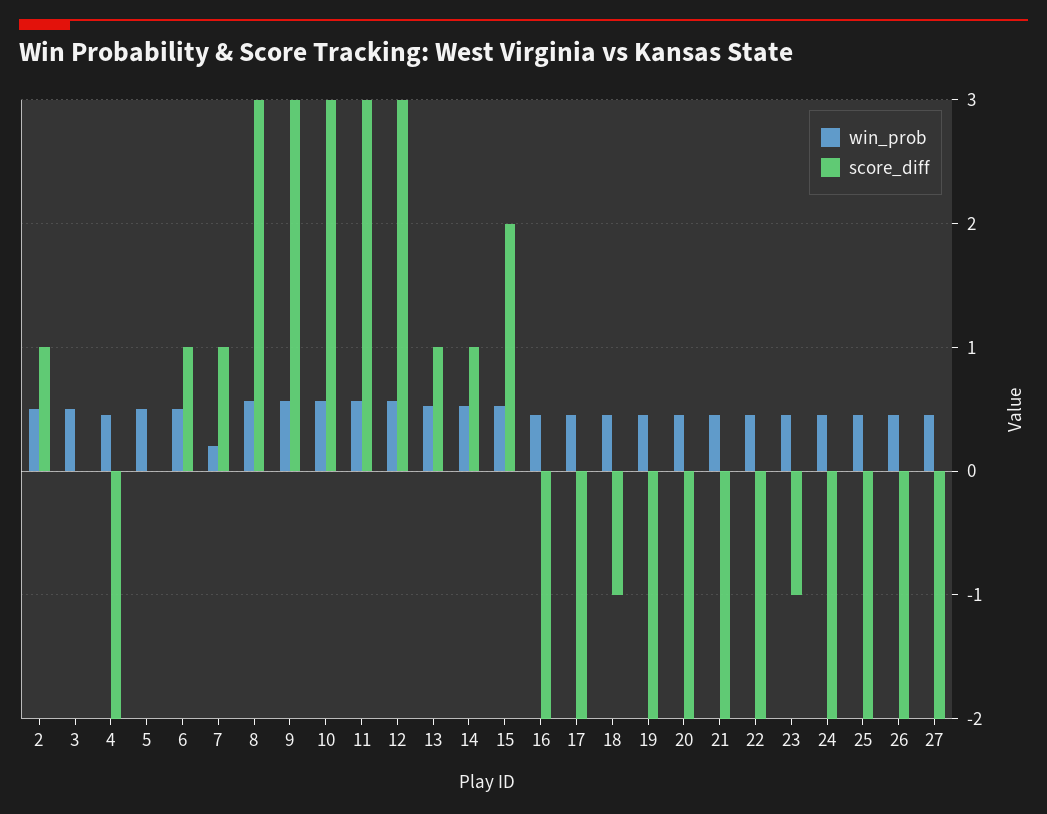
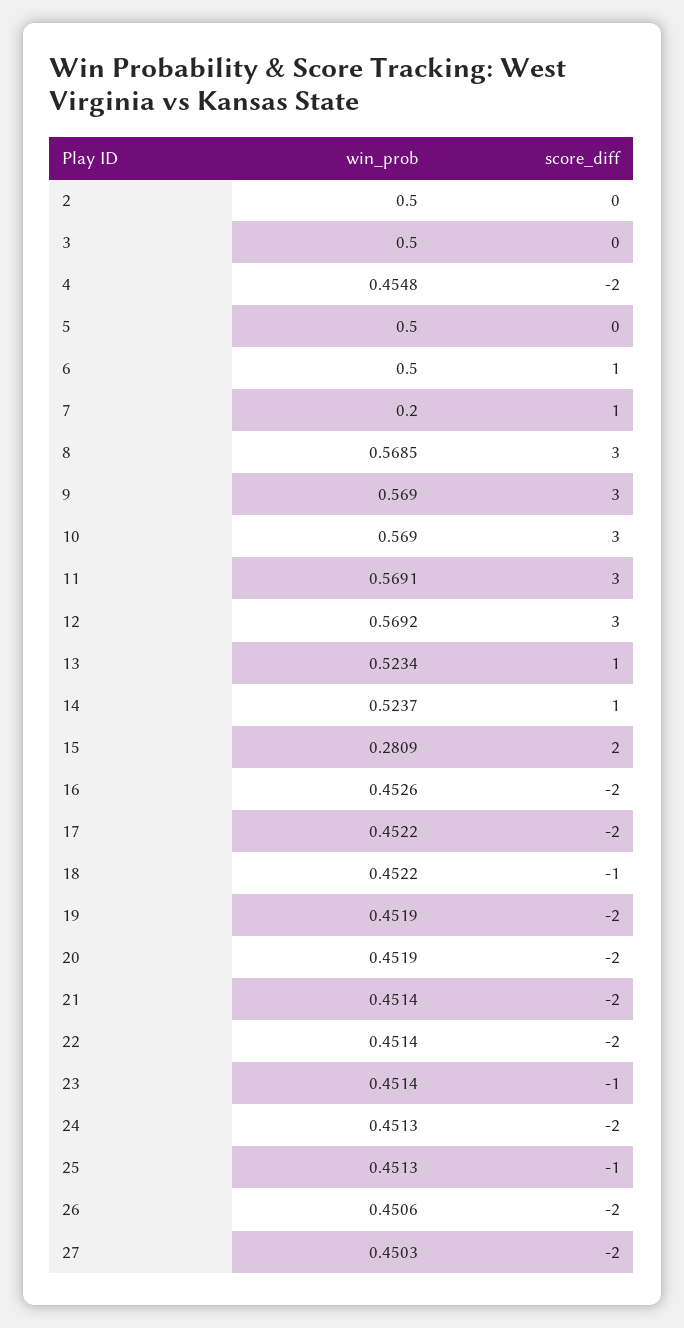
  {
    "win_prob": {
      "2": 0.5,
      "3": 0.5,
      "4": 0.4548,
      "5": 0.5,
      "6": 0.5,
      "7": 0.2,
      "8": 0.5685,
      "9": 0.569,
      "10": 0.569,
      "11": 0.5691,
      "12": 0.5692,
      "13": 0.5234,
      "14": 0.5237,
-     "15": 0.5,
+     "15": 0.2809,
      "16": 0.4526,
      "17": 0.4522,
      "18": 0.4522,
      "19": 0.4519,
      "20": 0.4519,
      "21": 0.4514,
      "22": 0.4514,
      "23": 0.4514,
      "24": 0.4513,
      "25": 0.4513,
      "26": 0.4506,
      "27": 0.4503
    },
    "score_diff": {
-     "2": 1,
+     "2": 0,
      "3": 0,
      "4": -2,
      "5": 0,
      "6": 1,
      "7": 1,
      "8": 3,
      "9": 3,
      "10": 3,
      "11": 3,
      "12": 3,
      "13": 1,
      "14": 1,
      "15": 2,
      "16": -2,
      "17": -2,
      "18": -1,
      "19": -2,
      "20": -2,
      "21": -2,
      "22": -2,
      "23": -1,
      "24": -2,
-     "25": -2,
+     "25": -1,
      "26": -2,
      "27": -2
    }
  }

